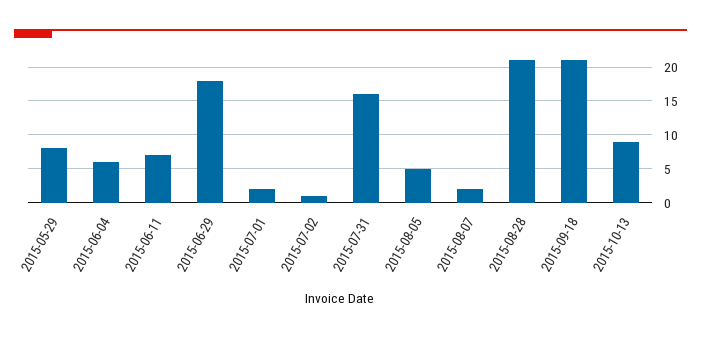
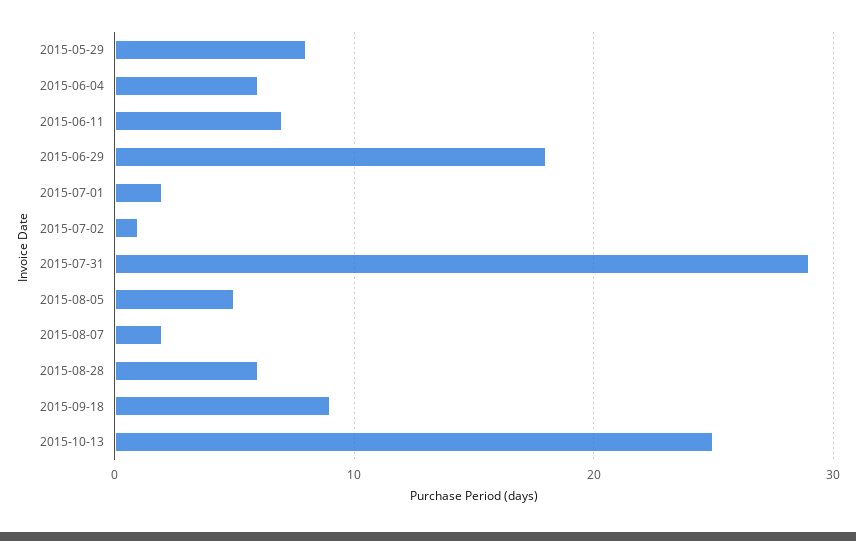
  {
    "2015-05-29": 8,
    "2015-06-04": 6,
    "2015-06-11": 7,
    "2015-06-29": 18,
    "2015-07-01": 2,
    "2015-07-02": 1,
-   "2015-07-31": 16,
+   "2015-07-31": 29,
    "2015-08-05": 5,
    "2015-08-07": 2,
-   "2015-08-28": 21,
+   "2015-08-28": 6,
-   "2015-09-18": 21,
+   "2015-09-18": 9,
-   "2015-10-13": 9
+   "2015-10-13": 25
  }

